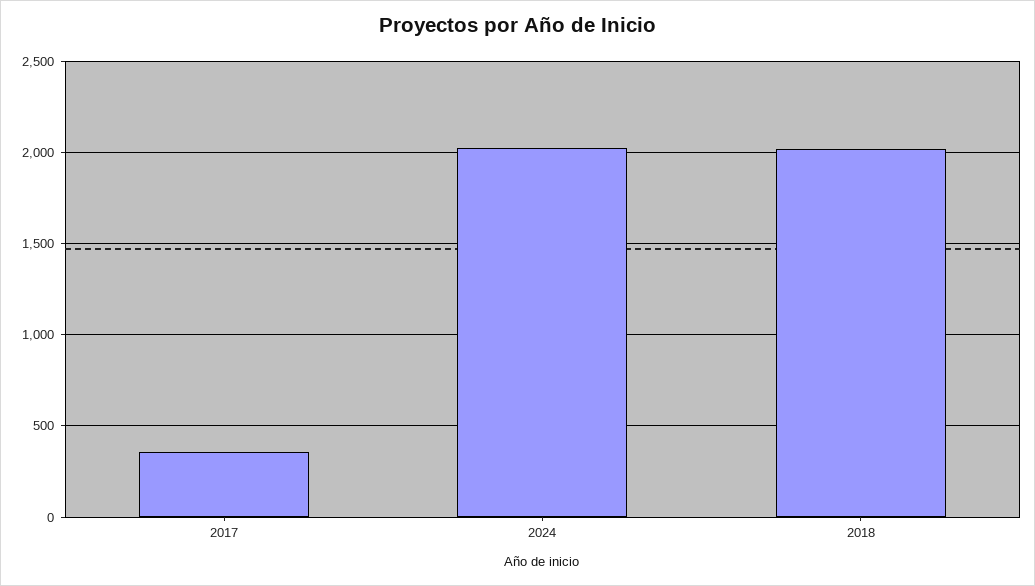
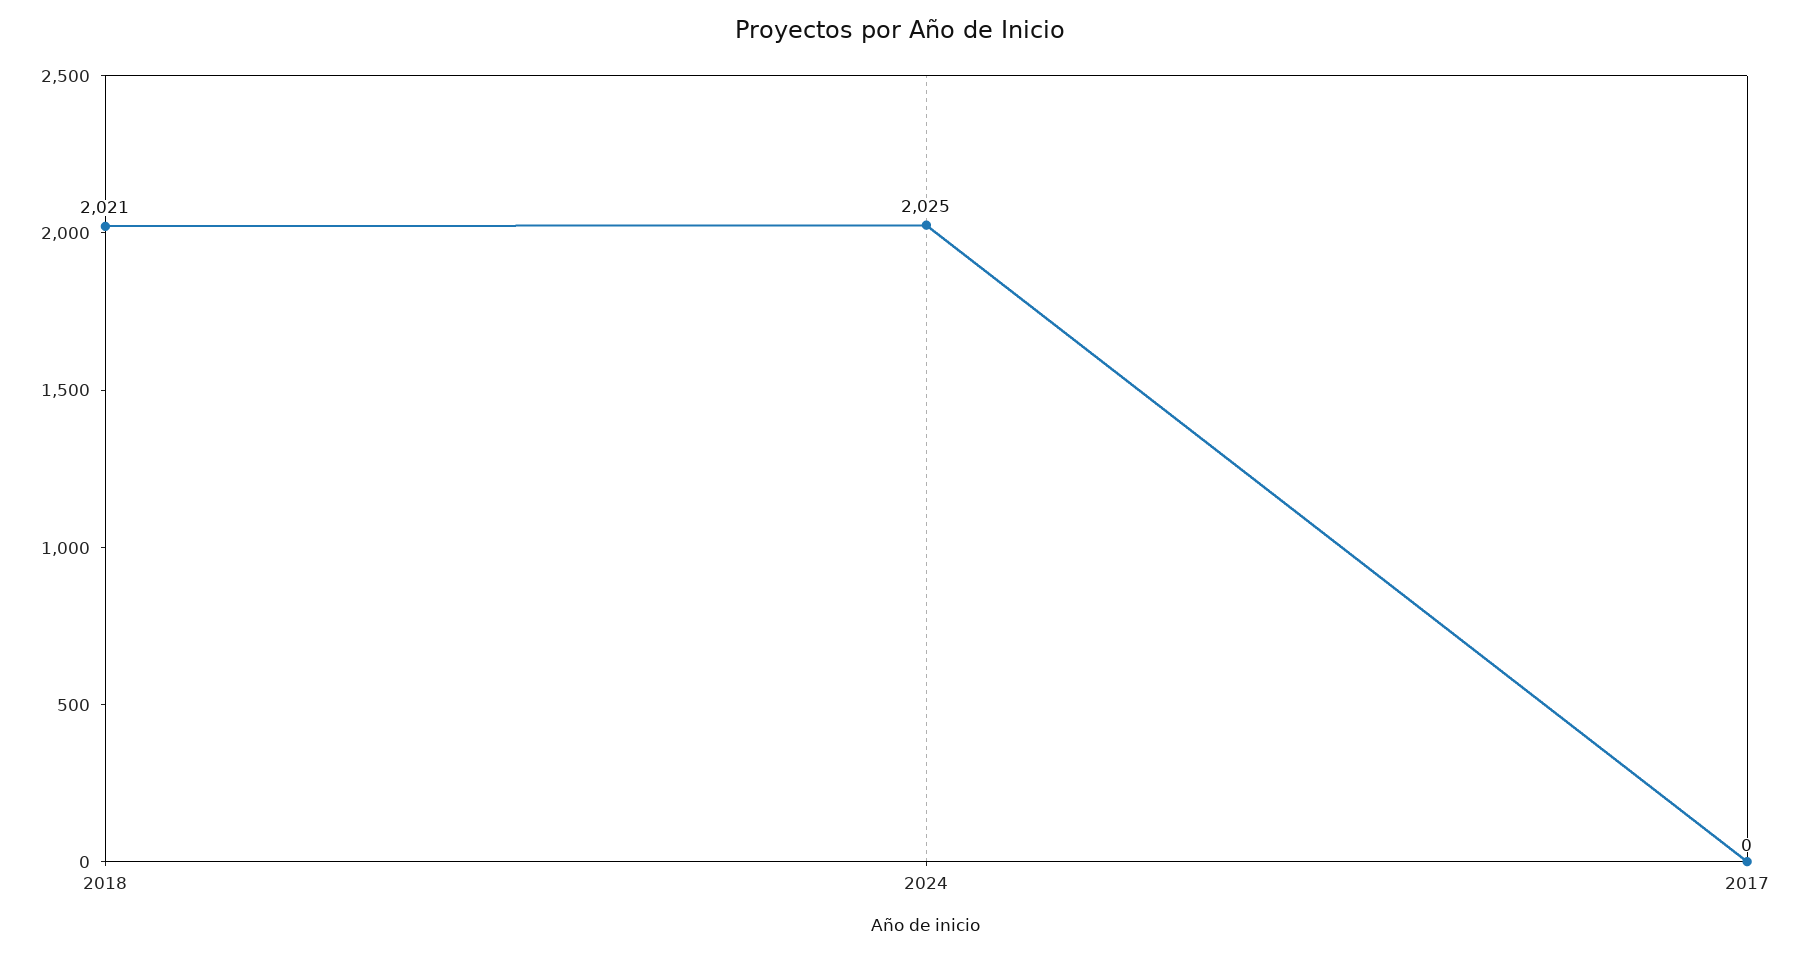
  {
-   "2017": 350,
+   "2017": 0,
    "2024": 2025,
    "2018": 2021
  }

